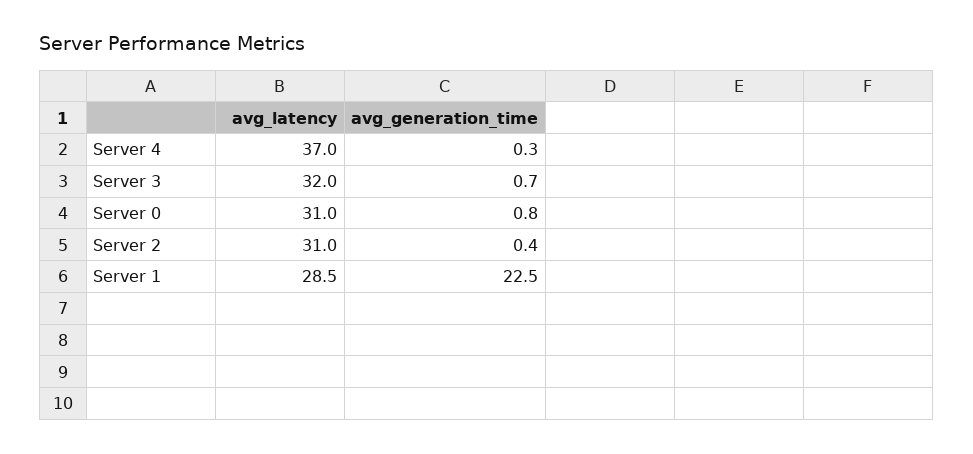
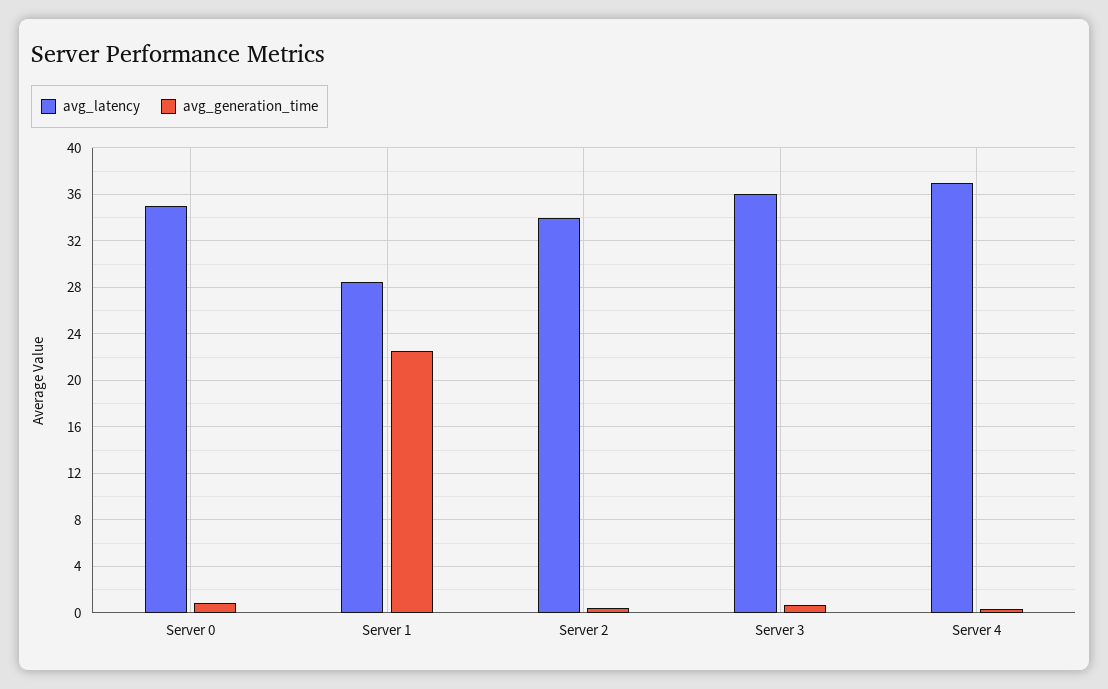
  {
    "avg_latency": {
      "Server 4": 37,
-     "Server 3": 32,
+     "Server 3": 36,
-     "Server 0": 31,
+     "Server 0": 35,
-     "Server 2": 31,
+     "Server 2": 34,
      "Server 1": 28.5
    },
    "avg_generation_time": {
      "Server 4": 0.3,
      "Server 3": 0.7,
      "Server 0": 0.8,
      "Server 2": 0.4,
      "Server 1": 22.5
    }
  }

